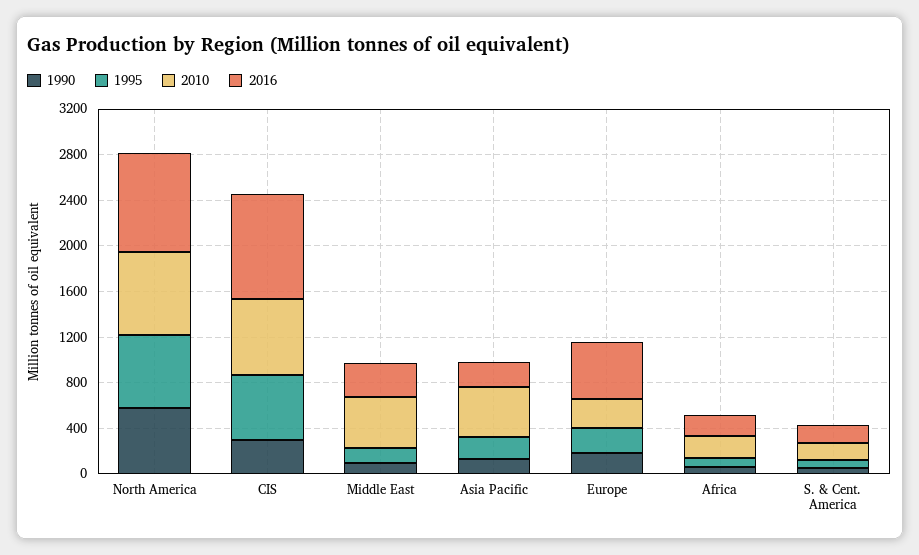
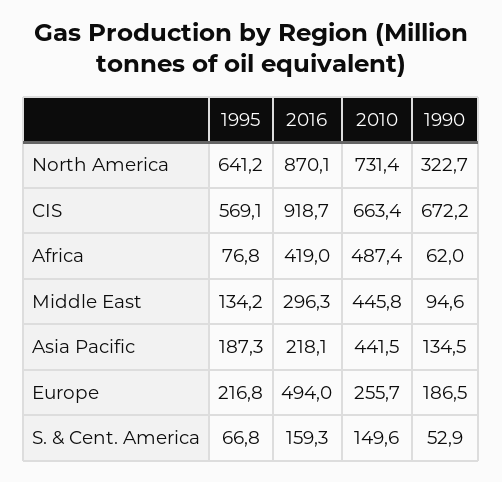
  {
    "1990": {
-     "North America": 600,
+     "North America": 322.7,
-     "CIS": 300,
+     "CIS": 672.2,
      "Middle East": 94.6,
      "Asia Pacific": 134.5,
      "Europe": 186.5,
      "Africa": 62,
      "S. & Cent. America": 52.9
    },
    "1995": {
      "North America": 641.2,
      "CIS": 569.1,
      "Middle East": 134.2,
      "Asia Pacific": 187.3,
      "Europe": 216.8,
      "Africa": 76.8,
      "S. & Cent. America": 66.8
    },
    "2010": {
      "North America": 731.4,
      "CIS": 663.4,
      "Middle East": 445.8,
      "Asia Pacific": 441.5,
      "Europe": 255.7,
-     "Africa": 200,
+     "Africa": 487.4,
      "S. & Cent. America": 149.6
    },
    "2016": {
      "North America": 870.1,
      "CIS": 918.7,
      "Middle East": 296.3,
      "Asia Pacific": 218.1,
      "Europe": 494,
-     "Africa": 200,
+     "Africa": 419,
      "S. & Cent. America": 159.3
    }
  }

